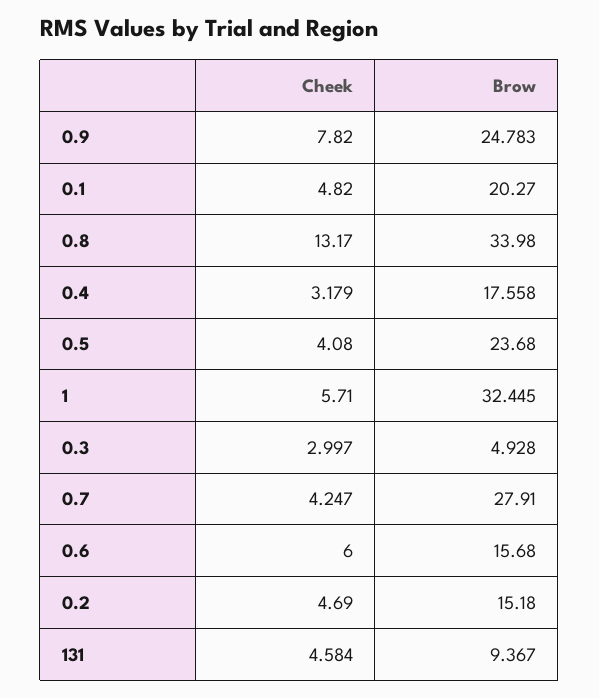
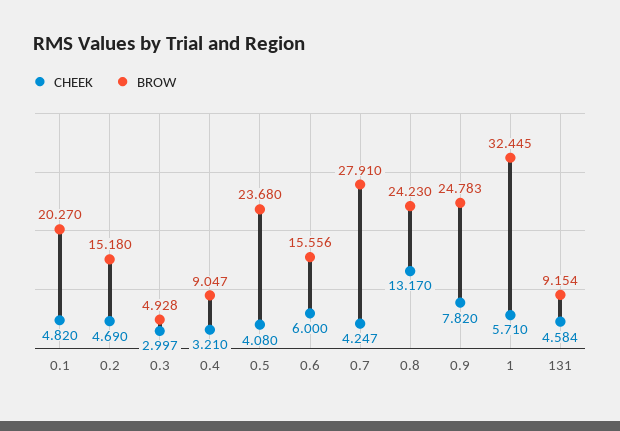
  {
    "Cheek": {
      "0.9": 7.82,
      "0.1": 4.82,
      "0.8": 13.17,
-     "0.4": 3.179,
+     "0.4": 3.21,
      "0.5": 4.08,
      "1": 5.71,
      "0.3": 2.997,
      "0.7": 4.247,
      "0.6": 6,
      "0.2": 4.69,
      "131": 4.584
    },
    "Brow": {
      "0.9": 24.783,
      "0.1": 20.27,
-     "0.8": 33.98,
+     "0.8": 24.23,
-     "0.4": 17.558,
+     "0.4": 9.047,
      "0.5": 23.68,
      "1": 32.445,
      "0.3": 4.928,
      "0.7": 27.91,
-     "0.6": 15.68,
+     "0.6": 15.556,
      "0.2": 15.18,
-     "131": 9.367
+     "131": 9.154
    }
  }

